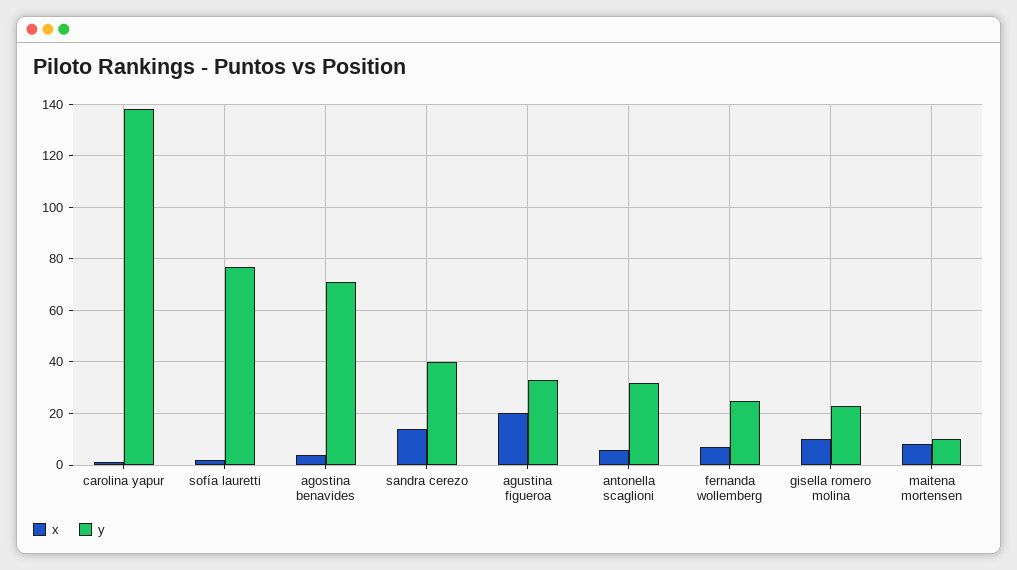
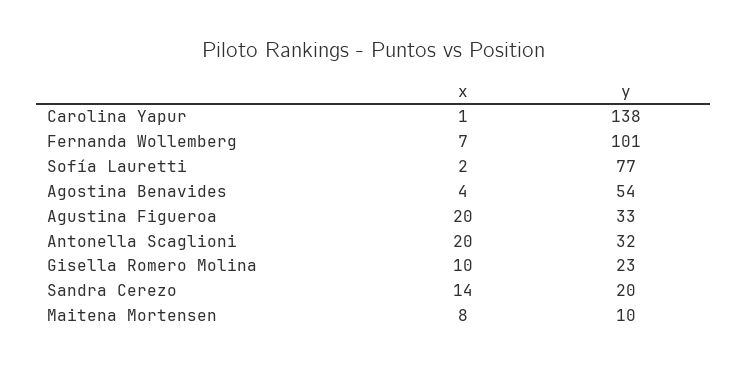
  {
    "x": {
      "carolina yapur": 1,
      "sofía lauretti": 2,
      "agostina benavides": 4,
      "sandra cerezo": 14,
      "agustina figueroa": 20,
-     "antonella scaglioni": 5,
+     "antonella scaglioni": 20,
      "fernanda wollemberg": 7,
      "gisella romero molina": 10,
      "maitena mortensen": 8
    },
    "y": {
      "carolina yapur": 138,
      "sofía lauretti": 77,
-     "agostina benavides": 70,
+     "agostina benavides": 54,
-     "sandra cerezo": 40,
+     "sandra cerezo": 20,
      "agustina figueroa": 33,
      "antonella scaglioni": 32,
-     "fernanda wollemberg": 25,
+     "fernanda wollemberg": 101,
      "gisella romero molina": 23,
      "maitena mortensen": 10
    }
  }

